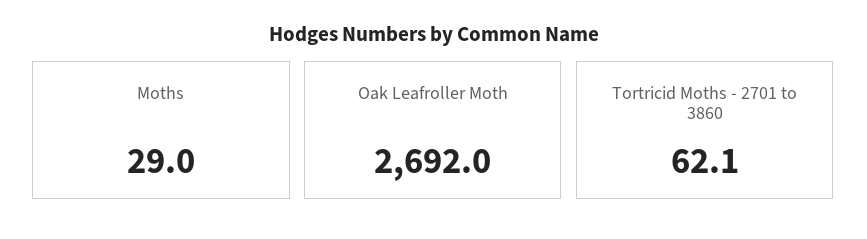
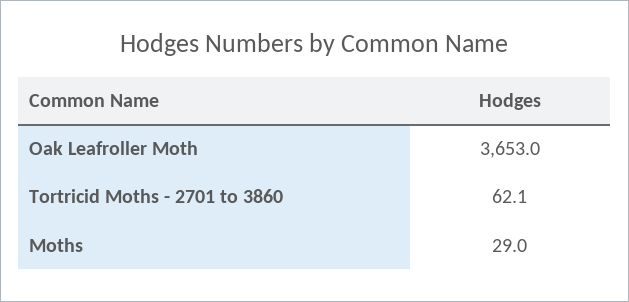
  {
    "Moths": 29,
-   "Oak Leafroller Moth": 2692,
+   "Oak Leafroller Moth": 3653,
    "Tortricid Moths - 2701 to 3860": 62.1
  }

